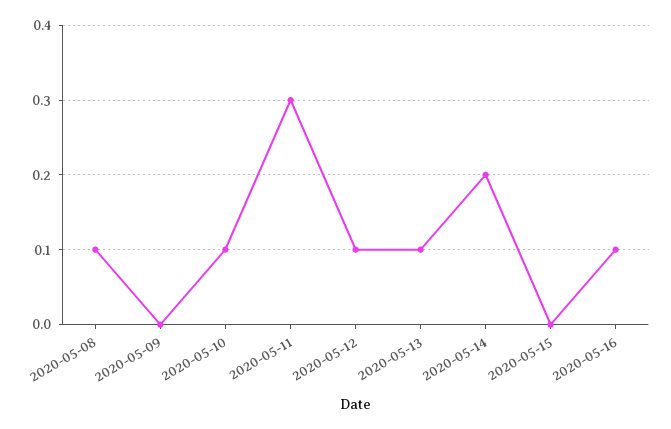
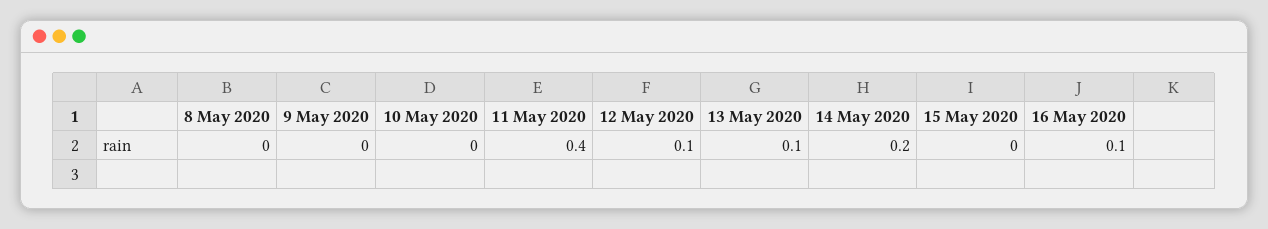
  {
-   "2020-05-08": 0.1,
+   "2020-05-08": 0,
    "2020-05-09": 0,
-   "2020-05-10": 0.1,
+   "2020-05-10": 0,
-   "2020-05-11": 0.3,
+   "2020-05-11": 0.4,
    "2020-05-12": 0.1,
    "2020-05-13": 0.1,
    "2020-05-14": 0.2,
    "2020-05-15": 0,
    "2020-05-16": 0.1
  }

